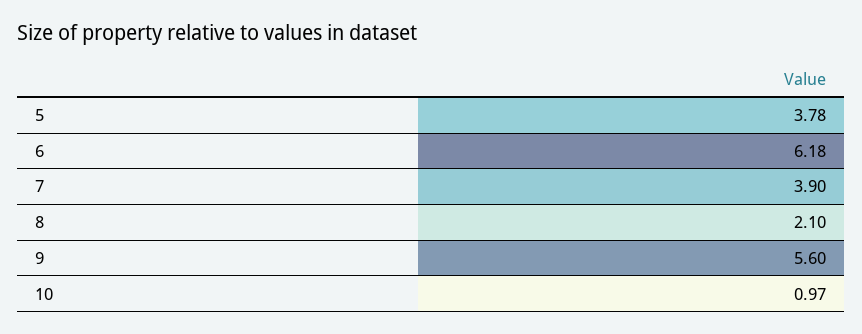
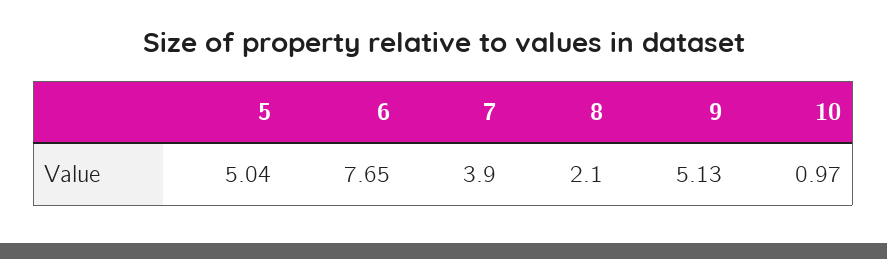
  {
-   "5": 3.78,
+   "5": 5.04,
-   "6": 6.18,
+   "6": 7.65,
    "7": 3.9,
    "8": 2.1,
-   "9": 5.6,
+   "9": 5.13,
    "10": 0.97
  }

